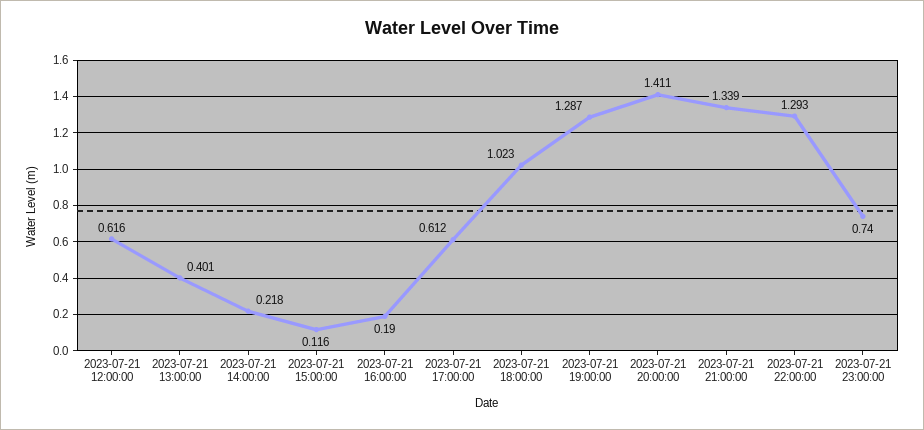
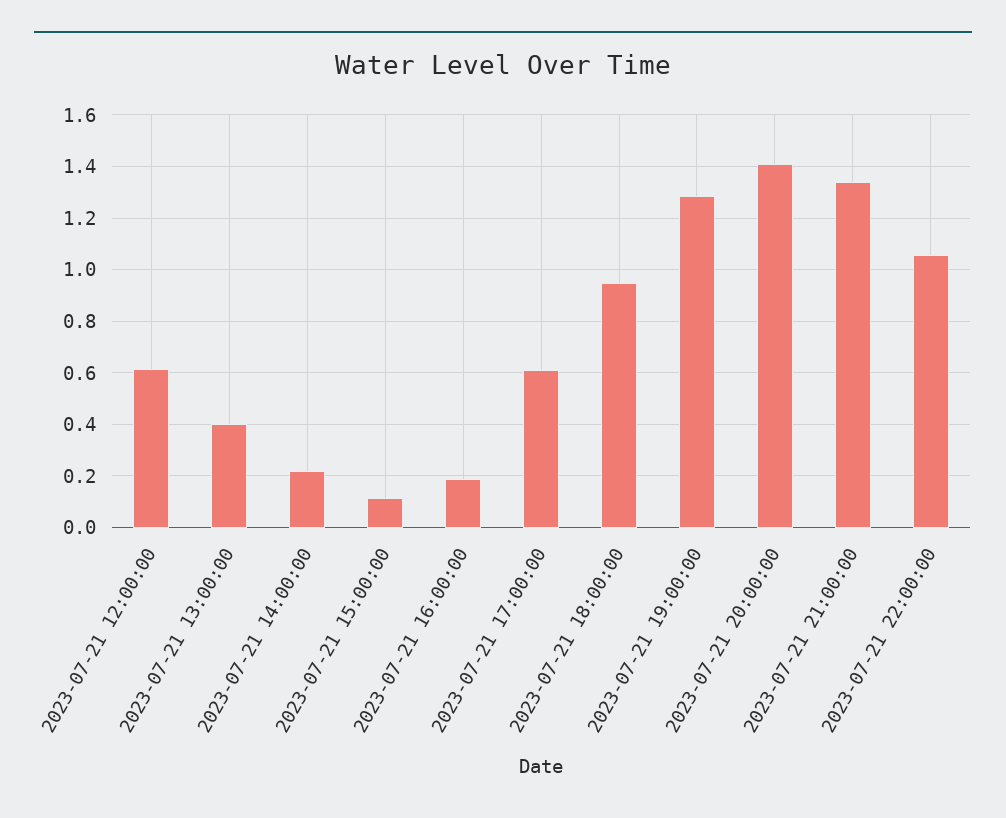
  {
    "2023-07-21 12:00:00": 0.616,
    "2023-07-21 13:00:00": 0.401,
    "2023-07-21 14:00:00": 0.218,
    "2023-07-21 15:00:00": 0.116,
    "2023-07-21 16:00:00": 0.19,
    "2023-07-21 17:00:00": 0.612,
-   "2023-07-21 18:00:00": 1.023,
+   "2023-07-21 18:00:00": 0.95,
    "2023-07-21 19:00:00": 1.287,
    "2023-07-21 20:00:00": 1.411,
    "2023-07-21 21:00:00": 1.339,
-   "2023-07-21 22:00:00": 1.293,
+   "2023-07-21 22:00:00": 1.05
-   "2023-07-21 23:00:00": 0.74
  }

